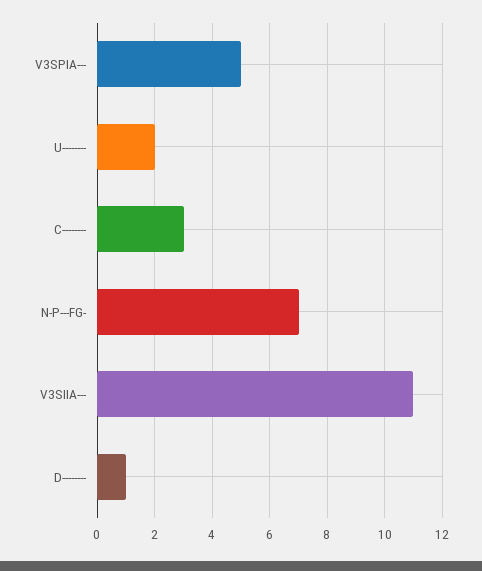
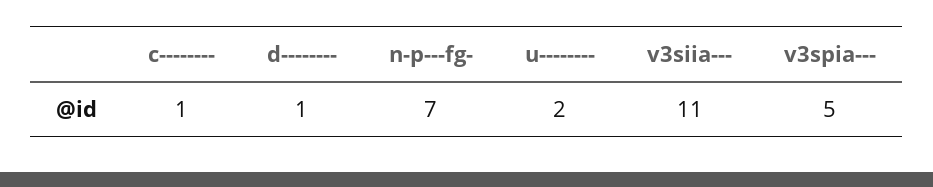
  {
    "V3SPIA---": 5,
    "U--------": 2,
-   "C--------": 3,
+   "C--------": 1,
    "N-P---FG-": 7,
    "V3SIIA---": 11,
    "D--------": 1
  }

